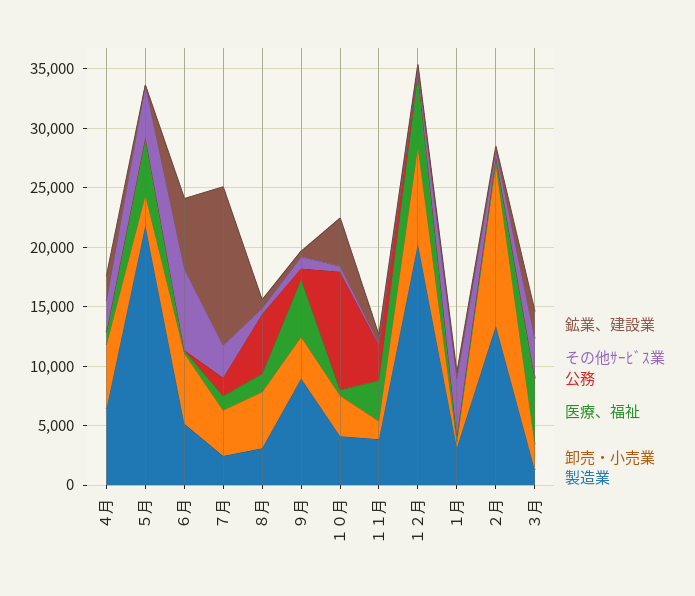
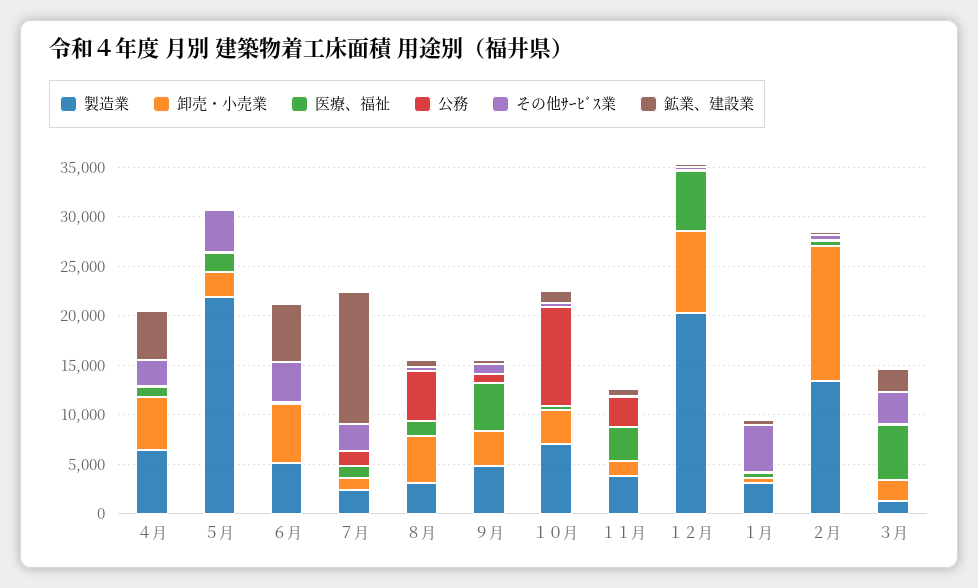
  {
    "鉱業、建設業": {
-     "４月": 2000,
+     "４月": 5000,
      "５月": 0,
      "６月": 6000,
      "７月": 13000,
      "８月": 1000,
      "９月": 0,
-     "１０月": 4000,
+     "１０月": 1000,
      "１１月": 1000,
      "１２月": 0,
      "１月": 1000,
      "２月": 0,
      "３月": 2000
    },
    "その他ｻｰﾋﾞｽ業": {
      "４月": 3000,
      "５月": 4000,
-     "６月": 7000,
+     "６月": 4000,
      "７月": 3000,
      "８月": 0,
      "９月": 1000,
      "１０月": 0,
      "１１月": 0,
      "１２月": 0,
      "１月": 5000,
      "２月": 0,
      "３月": 3000
    },
    "公務": {
      "４月": 0,
      "５月": 0,
      "６月": 0,
      "７月": 2000,
      "８月": 5000,
      "９月": 1000,
      "１０月": 10000,
      "１１月": 3000,
      "１２月": 0,
      "１月": 0,
      "２月": 0,
      "３月": 0
    },
    "医療、福祉": {
      "４月": 1000,
-     "５月": 5000,
+     "５月": 2000,
      "６月": 0,
      "７月": 1000,
      "８月": 2000,
      "９月": 5000,
      "１０月": 0,
      "１１月": 3000,
      "１２月": 6000,
      "１月": 1000,
      "２月": 1000,
      "３月": 6000
    },
    "卸売・小売業": {
      "４月": 5000,
      "５月": 3000,
      "６月": 6000,
-     "７月": 4000,
+     "７月": 1000,
      "８月": 5000,
      "９月": 4000,
      "１０月": 3000,
      "１１月": 2000,
      "１２月": 8000,
      "１月": 0,
      "２月": 14000,
      "３月": 2000
    },
    "製造業": {
      "４月": 6000,
      "５月": 22000,
      "６月": 5000,
      "７月": 2000,
      "８月": 3000,
-     "９月": 9000,
+     "９月": 5000,
-     "１０月": 4000,
+     "１０月": 7000,
      "１１月": 4000,
      "１２月": 20000,
      "１月": 3000,
      "２月": 13000,
      "３月": 1000
    }
  }

